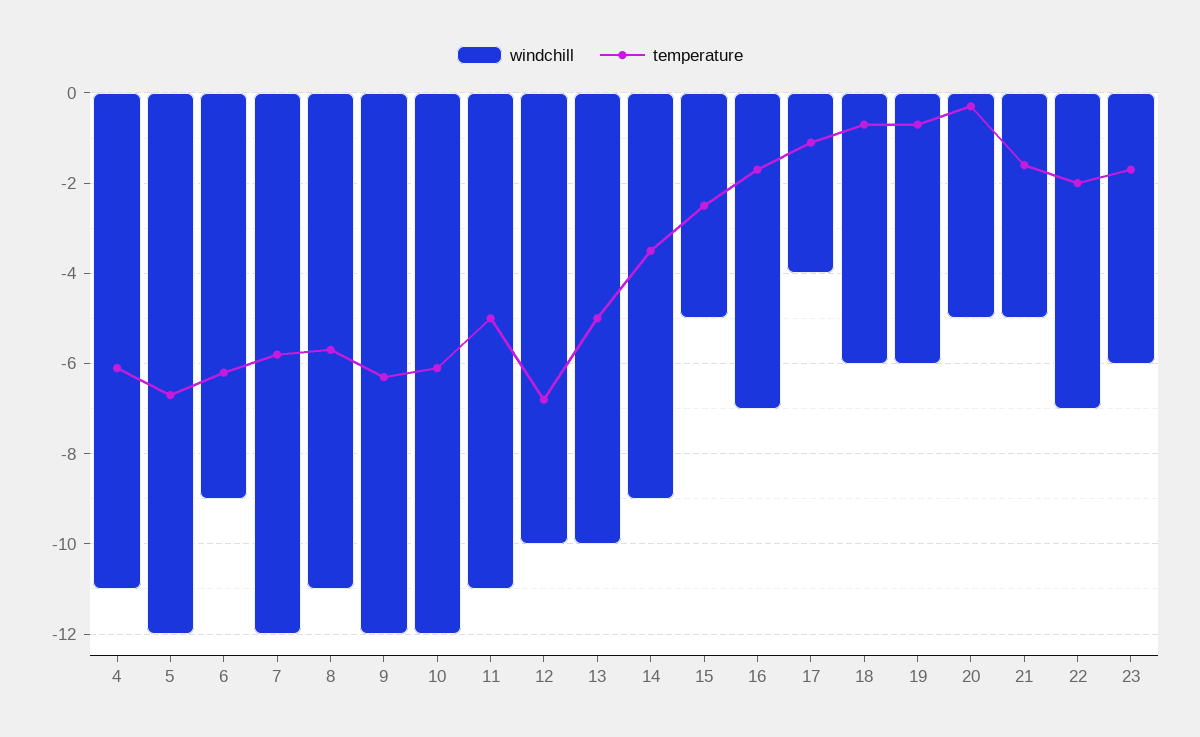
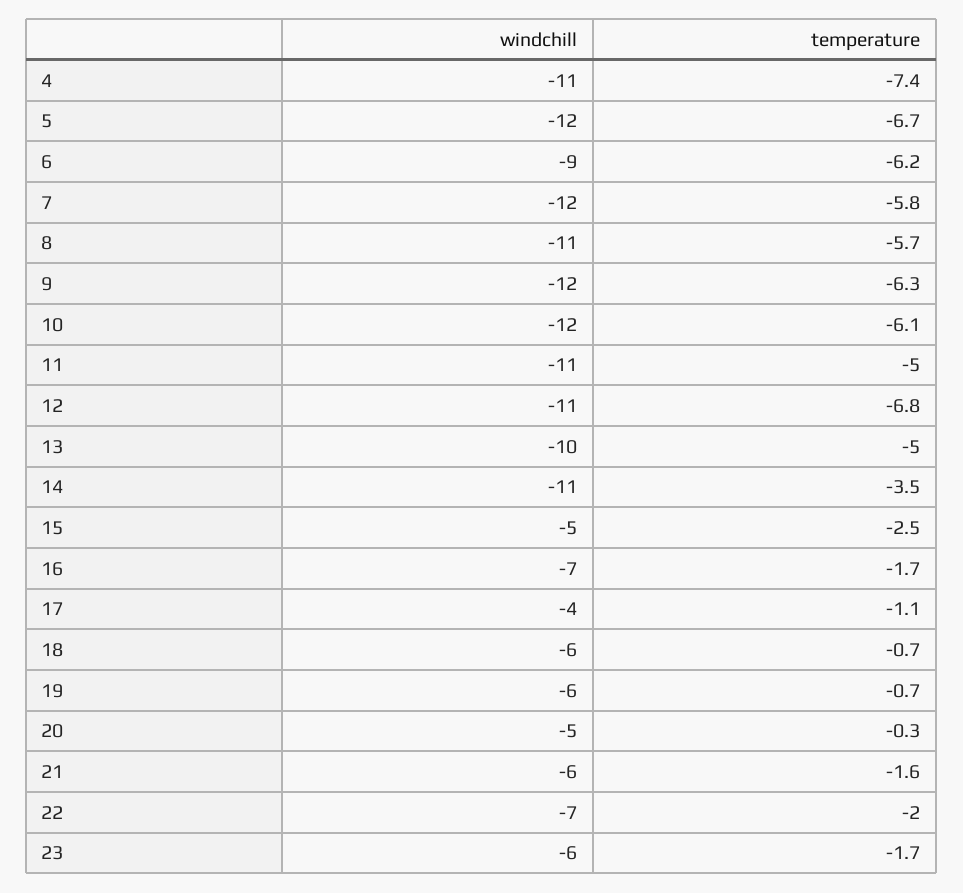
  {
    "windchill": {
      "4": -11,
      "5": -12,
      "6": -9,
      "7": -12,
      "8": -11,
      "9": -12,
      "10": -12,
      "11": -11,
-     "12": -10,
+     "12": -11,
      "13": -10,
-     "14": -9,
+     "14": -11,
      "15": -5,
      "16": -7,
      "17": -4,
      "18": -6,
      "19": -6,
      "20": -5,
-     "21": -5,
+     "21": -6,
      "22": -7,
      "23": -6
    },
    "temperature": {
-     "4": -6,
+     "4": -7.4,
      "5": -6.7,
      "6": -6.2,
      "7": -5.8,
      "8": -5.7,
      "9": -6.3,
      "10": -6.1,
      "11": -5,
      "12": -6.8,
      "13": -5,
      "14": -3.5,
      "15": -2.5,
      "16": -1.7,
      "17": -1.1,
      "18": -0.7,
      "19": -0.7,
      "20": -0.3,
      "21": -1.6,
      "22": -2,
      "23": -1.7
    }
  }

